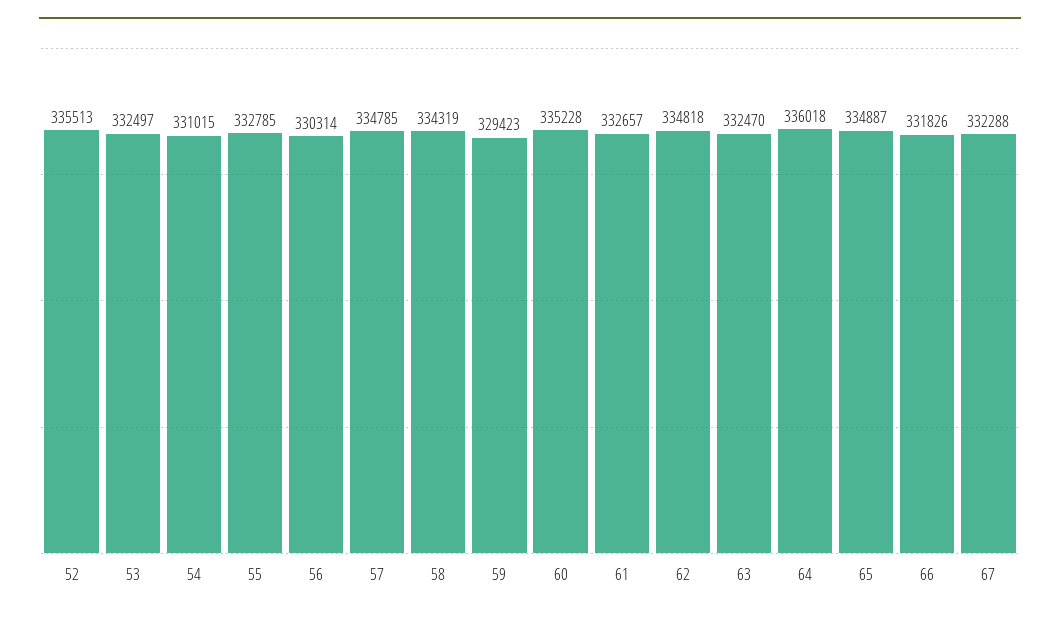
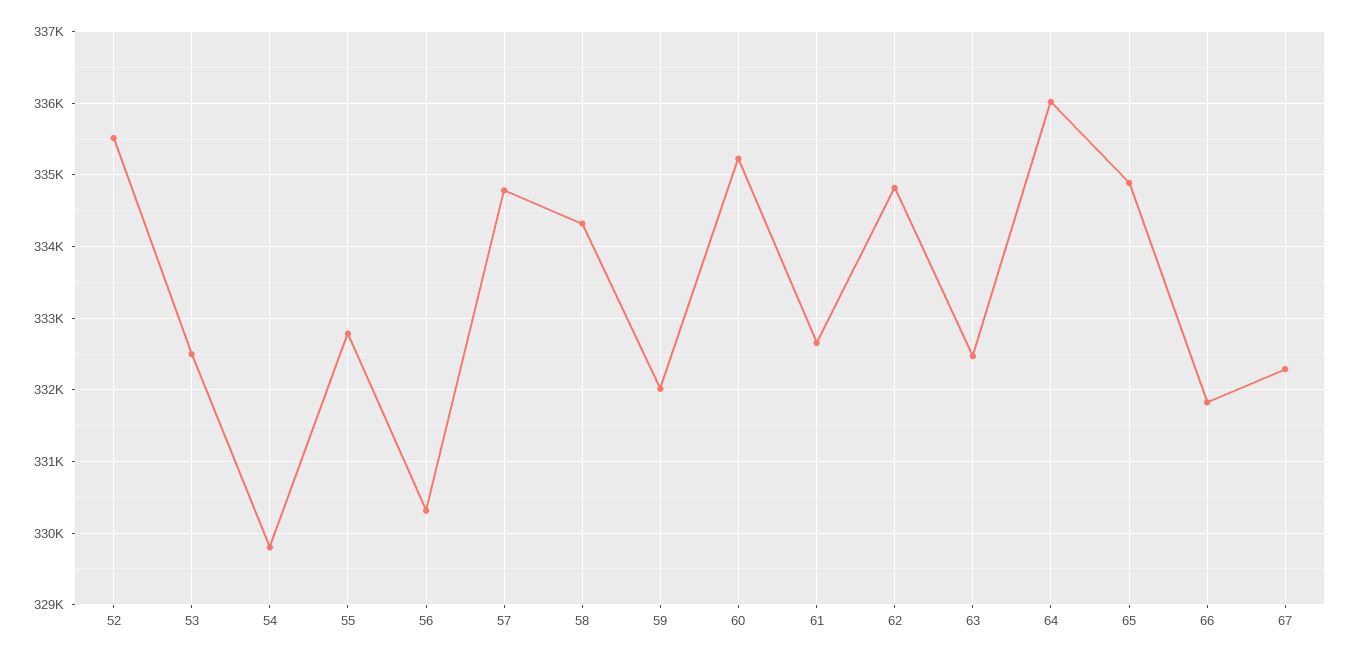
  {
    "52": 335513,
    "53": 332497,
-   "54": 331015,
+   "54": 329800,
    "55": 332785,
    "56": 330314,
    "57": 334785,
    "58": 334319,
-   "59": 329423,
+   "59": 332000,
    "60": 335228,
    "61": 332657,
    "62": 334818,
    "63": 332470,
    "64": 336018,
    "65": 334887,
    "66": 331826,
    "67": 332288
  }

